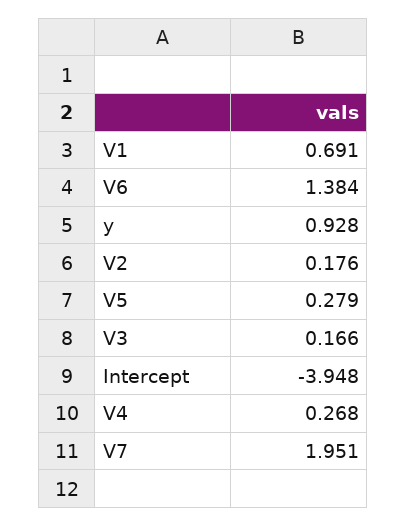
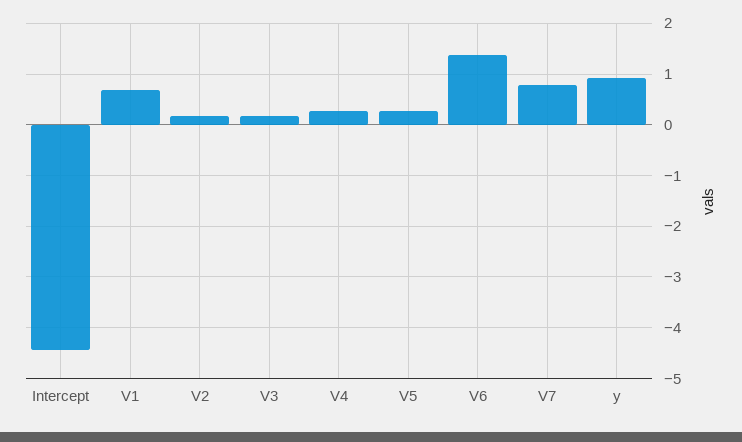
  {
    "V1": 0.691,
    "V6": 1.384,
    "y": 0.928,
    "V2": 0.176,
    "V5": 0.279,
    "V3": 0.166,
-   "Intercept": -3.948,
+   "Intercept": -4.4,
    "V4": 0.268,
-   "V7": 1.951
+   "V7": 0.8
  }

